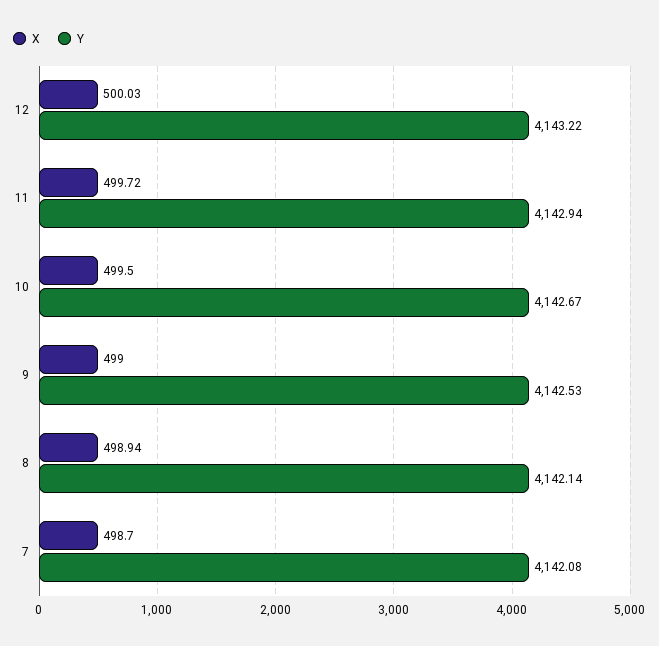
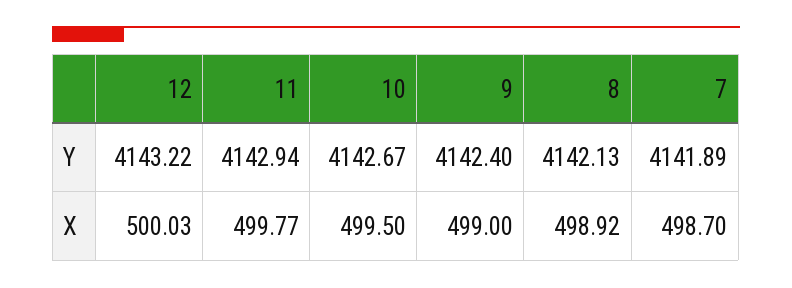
  {
    "X": {
      "12": 500.03,
-     "11": 499.72,
+     "11": 499.77,
      "10": 499.5,
      "9": 499,
-     "8": 498.94,
+     "8": 498.92,
      "7": 498.7
    },
    "Y": {
      "12": 4143.22,
      "11": 4142.94,
      "10": 4142.67,
-     "9": 4142.53,
+     "9": 4142.4,
-     "8": 4142.14,
+     "8": 4142.13,
-     "7": 4142.08
+     "7": 4141.89
    }
  }

